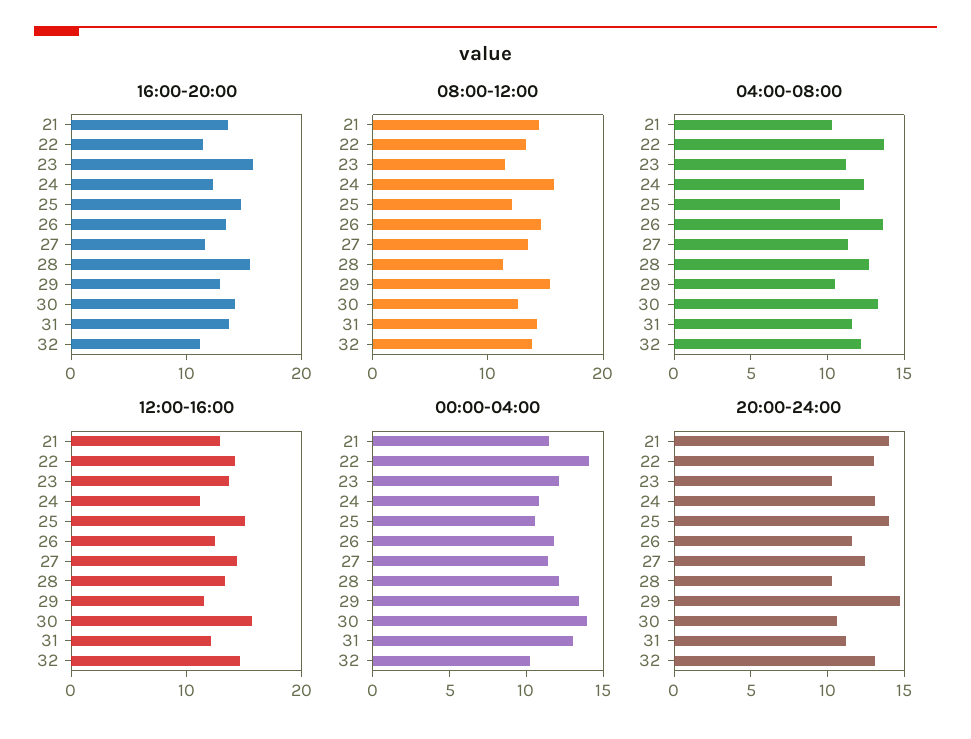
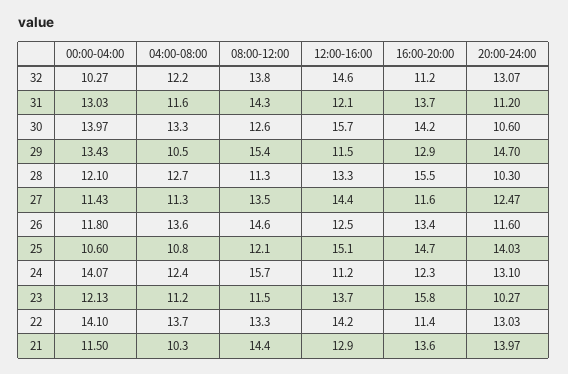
  {
    "16:00-20:00": {
      "21": 13.6,
      "22": 11.4,
      "23": 15.8,
      "24": 12.3,
      "25": 14.7,
      "26": 13.4,
      "27": 11.6,
      "28": 15.5,
      "29": 12.9,
      "30": 14.2,
      "31": 13.7,
      "32": 11.2
    },
    "08:00-12:00": {
      "21": 14.4,
      "22": 13.3,
      "23": 11.5,
      "24": 15.7,
      "25": 12.1,
      "26": 14.6,
      "27": 13.5,
      "28": 11.3,
      "29": 15.4,
      "30": 12.6,
      "31": 14.3,
      "32": 13.8
    },
    "04:00-08:00": {
      "21": 10.3,
      "22": 13.7,
      "23": 11.2,
      "24": 12.4,
      "25": 10.8,
      "26": 13.6,
      "27": 11.3,
      "28": 12.7,
      "29": 10.5,
      "30": 13.3,
      "31": 11.6,
      "32": 12.2
    },
    "12:00-16:00": {
      "21": 12.9,
      "22": 14.2,
      "23": 13.7,
      "24": 11.2,
      "25": 15.1,
      "26": 12.5,
      "27": 14.4,
      "28": 13.3,
      "29": 11.5,
      "30": 15.7,
      "31": 12.1,
      "32": 14.6
    },
    "00:00-04:00": {
      "21": 11.5,
      "22": 14.1,
      "23": 12.13,
-     "24": 11,
+     "24": 14.07,
      "25": 10.6,
      "26": 11.8,
      "27": 11.43,
      "28": 12.1,
      "29": 13.43,
      "30": 13.97,
      "31": 13.03,
      "32": 10.27
    },
    "20:00-24:00": {
      "21": 13.97,
      "22": 13.03,
      "23": 10.27,
      "24": 13.1,
      "25": 14.03,
      "26": 11.6,
      "27": 12.47,
      "28": 10.3,
      "29": 14.7,
      "30": 10.6,
      "31": 11.2,
      "32": 13.07
    }
  }

